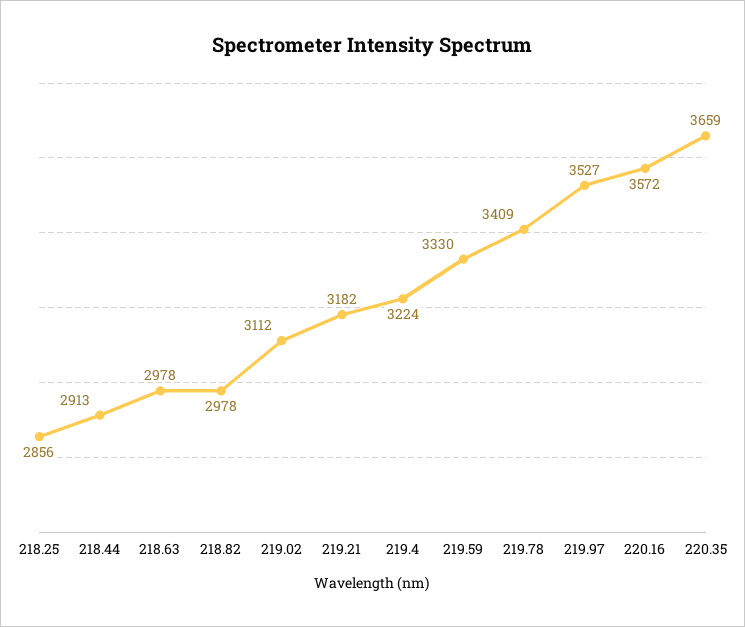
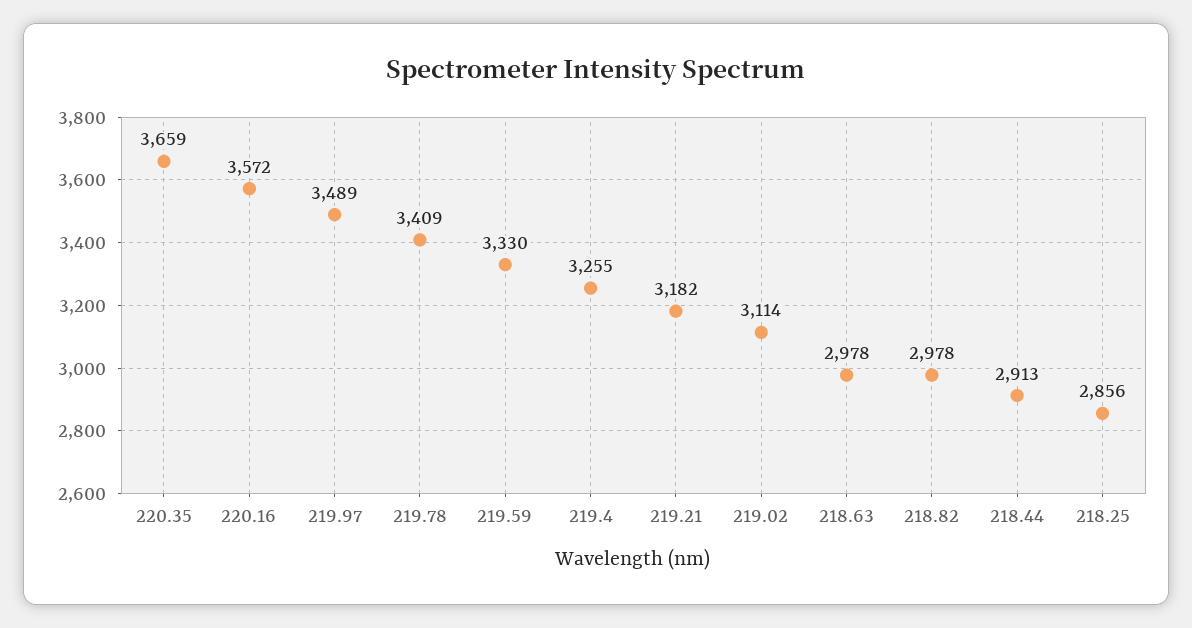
  {
    "218.25": 2856,
    "218.44": 2913,
    "218.63": 2978,
    "218.82": 2978,
-   "219.02": 3112,
+   "219.02": 3114,
    "219.21": 3182,
-   "219.4": 3224,
+   "219.4": 3255,
    "219.59": 3330,
    "219.78": 3409,
-   "219.97": 3527,
+   "219.97": 3489,
    "220.16": 3572,
    "220.35": 3659
  }

